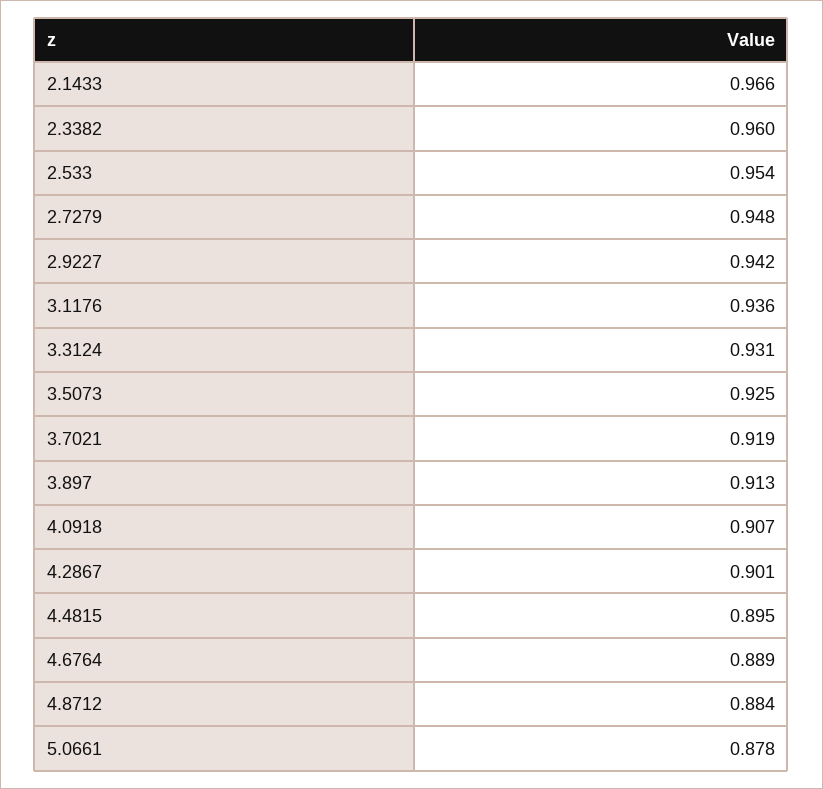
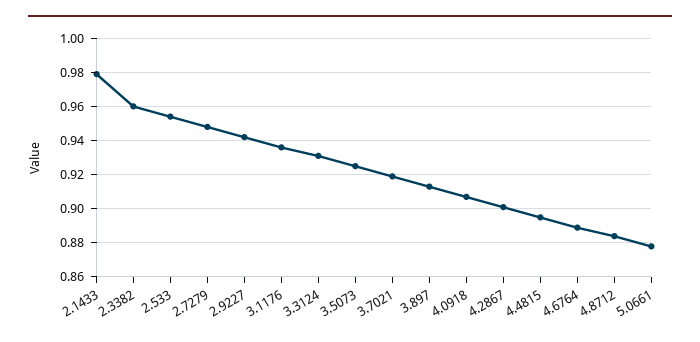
  {
-   "2.1433": 0.966,
+   "2.1433": 0.98,
    "2.3382": 0.96,
    "2.533": 0.954,
    "2.7279": 0.948,
    "2.9227": 0.942,
    "3.1176": 0.936,
    "3.3124": 0.931,
    "3.5073": 0.925,
    "3.7021": 0.919,
    "3.897": 0.913,
    "4.0918": 0.907,
    "4.2867": 0.901,
    "4.4815": 0.895,
    "4.6764": 0.889,
    "4.8712": 0.884,
    "5.0661": 0.878
  }

